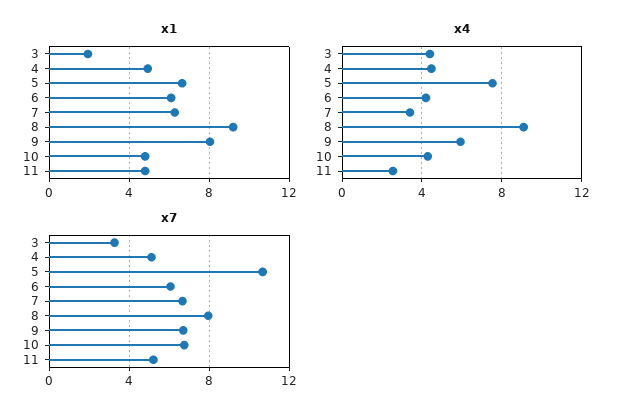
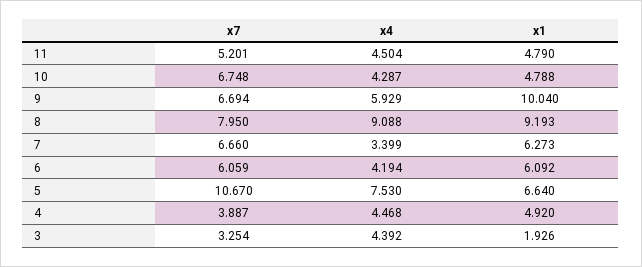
  {
    "x1": {
      "3": 1.926,
      "4": 4.92,
      "5": 6.64,
      "6": 6.092,
      "7": 6.273,
      "8": 9.193,
-     "9": 8,
+     "9": 10.04,
      "10": 4.788,
      "11": 4.79
    },
    "x4": {
      "3": 4.392,
      "4": 4.468,
      "5": 7.53,
      "6": 4.194,
      "7": 3.399,
      "8": 9.088,
      "9": 5.929,
      "10": 4.287,
-     "11": 2.5
+     "11": 4.504
    },
    "x7": {
      "3": 3.254,
-     "4": 5,
+     "4": 3.887,
      "5": 10.67,
      "6": 6.059,
      "7": 6.66,
      "8": 7.95,
      "9": 6.694,
      "10": 6.748,
      "11": 5.201
    }
  }

